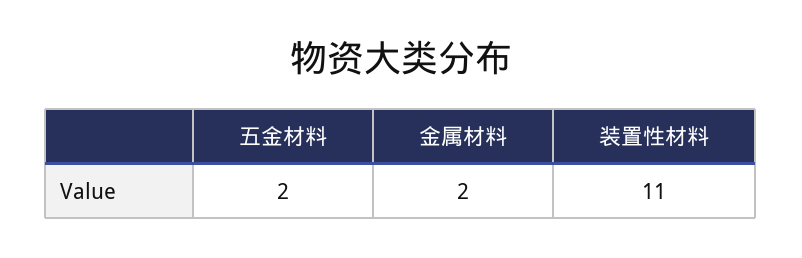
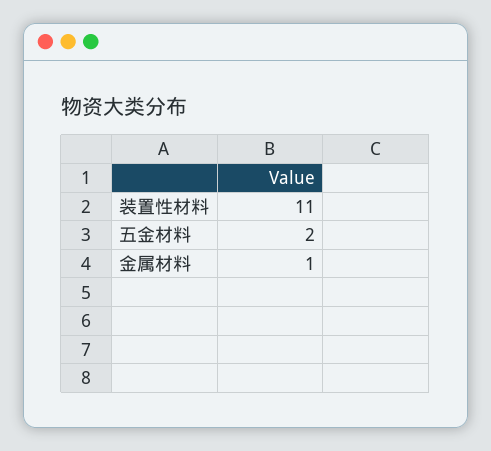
  {
    "五金材料": 2,
-   "金属材料": 2,
+   "金属材料": 1,
    "装置性材料": 11
  }

